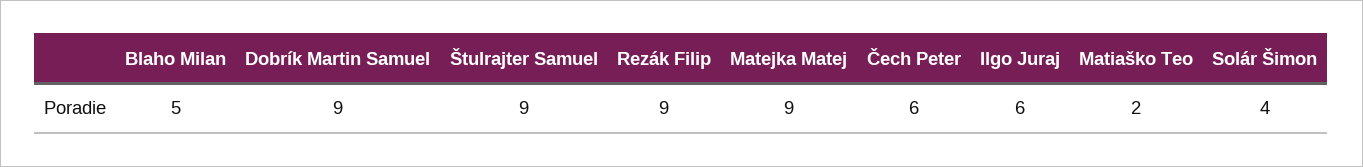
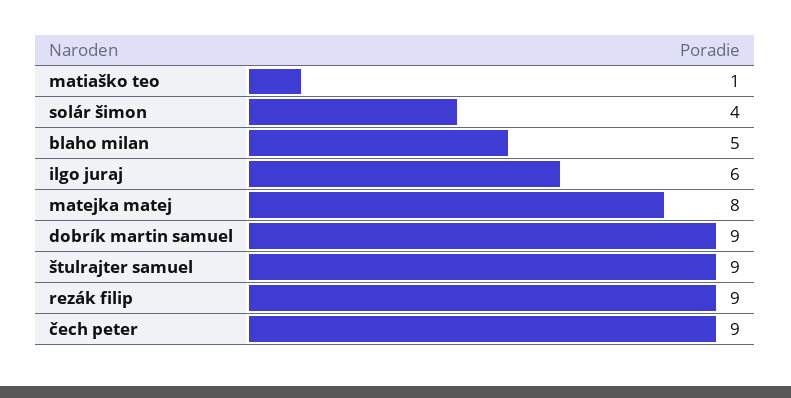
  {
    "Blaho Milan": 5,
    "Dobrík Martin Samuel": 9,
    "Štulrajter Samuel": 9,
    "Rezák Filip": 9,
-   "Matejka Matej": 9,
+   "Matejka Matej": 8,
-   "Čech Peter": 6,
+   "Čech Peter": 9,
    "Ilgo Juraj": 6,
-   "Matiaško Teo": 2,
+   "Matiaško Teo": 1,
    "Solár Šimon": 4
  }

